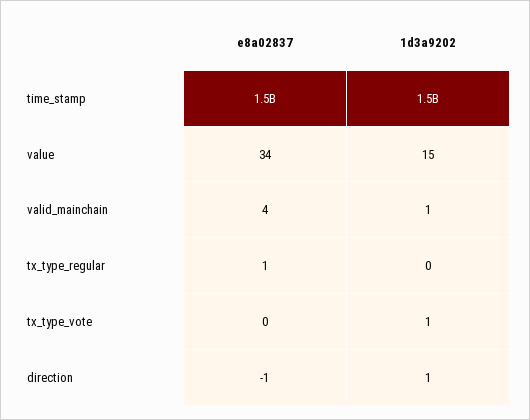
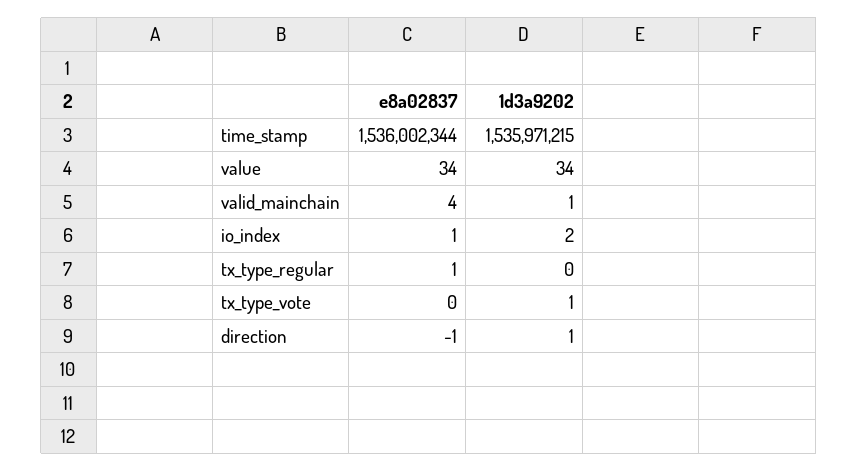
  {
    "e8a02837": {
      "time_stamp": 1536002344,
      "value": 34,
      "valid_mainchain": 4,
      "tx_type_regular": 1,
      "tx_type_vote": 0,
-     "direction": -1
+     "direction": -1,
+     "io_index": 1
    },
    "1d3a9202": {
      "time_stamp": 1535971215,
-     "value": 15,
+     "value": 34,
      "valid_mainchain": 1,
      "tx_type_regular": 0,
      "tx_type_vote": 1,
-     "direction": 1
+     "direction": 1,
+     "io_index": 2
    }
  }

